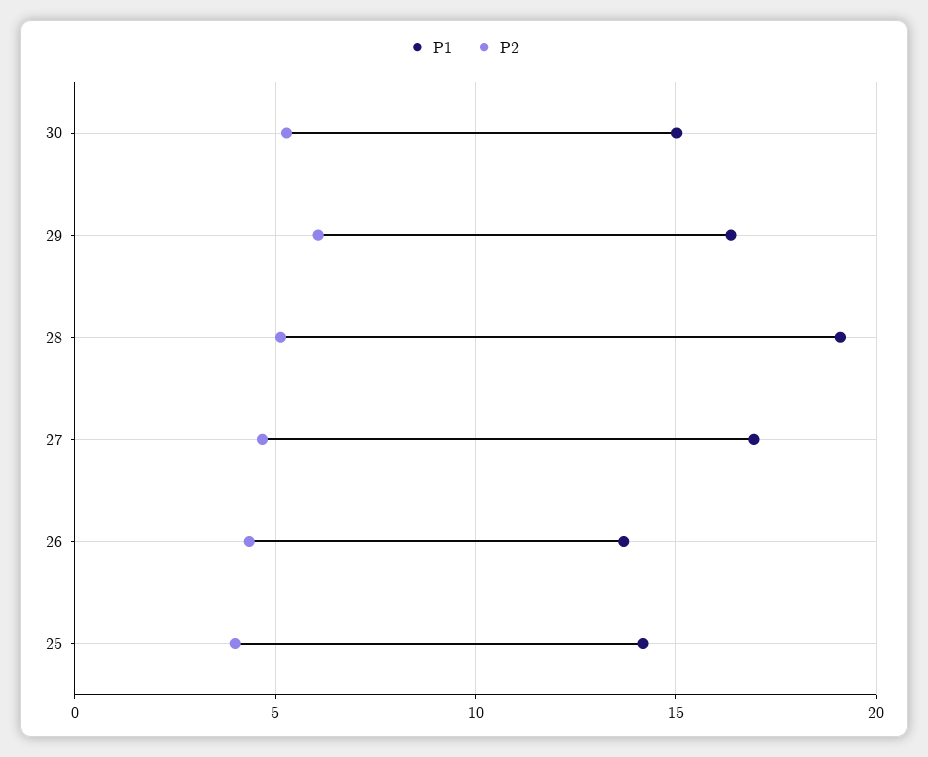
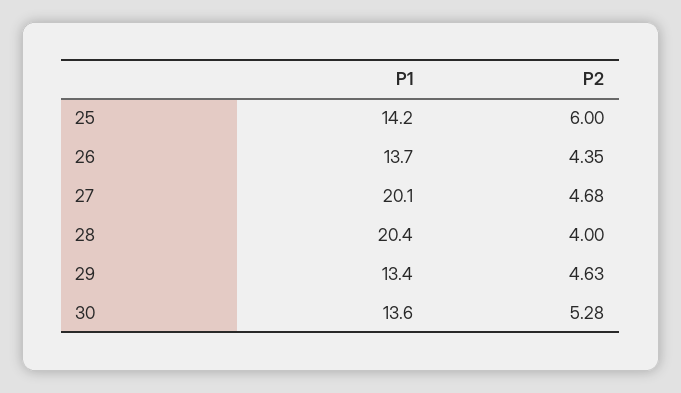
  {
    "P1": {
-     "30": 15,
+     "30": 13.6,
-     "29": 16.5,
+     "29": 13.4,
-     "28": 19,
+     "28": 20.4,
-     "27": 17,
+     "27": 20.1,
      "26": 13.7,
      "25": 14.2
    },
    "P2": {
      "30": 5.28,
-     "29": 6,
+     "29": 4.63,
-     "28": 5,
+     "28": 4,
      "27": 4.68,
      "26": 4.35,
-     "25": 4
+     "25": 6
    }
  }

